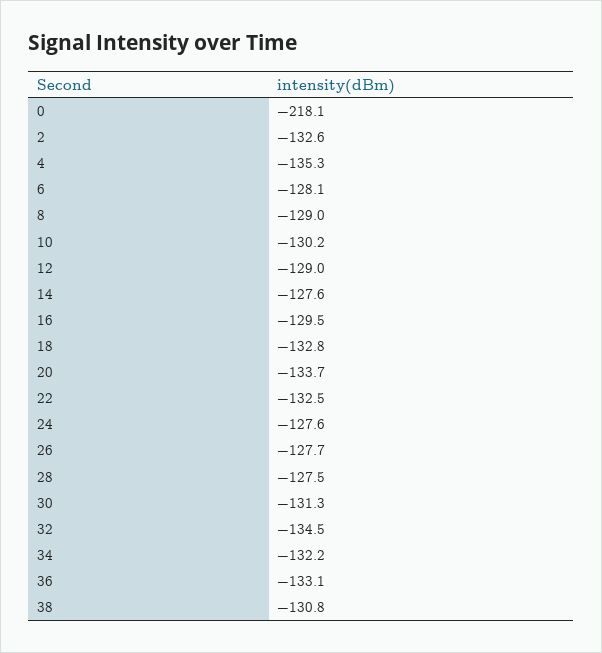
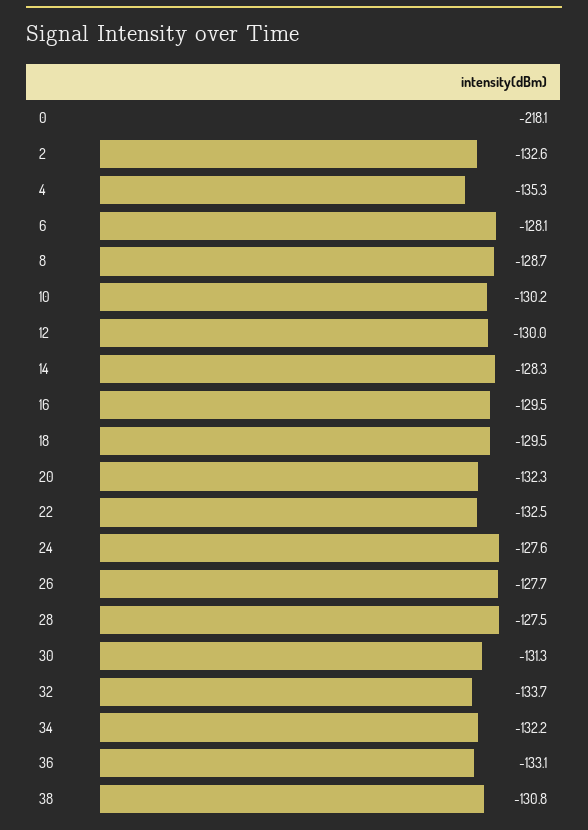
  {
    "0": -218.1,
    "2": -132.6,
    "4": -135.3,
    "6": -128.1,
-   "8": -129,
+   "8": -128.7,
    "10": -130.2,
-   "12": -129,
+   "12": -130,
-   "14": -127.6,
+   "14": -128.3,
    "16": -129.5,
-   "18": -132.8,
+   "18": -129.5,
-   "20": -133.7,
+   "20": -132.3,
    "22": -132.5,
    "24": -127.6,
    "26": -127.7,
    "28": -127.5,
    "30": -131.3,
-   "32": -134.5,
+   "32": -133.7,
    "34": -132.2,
    "36": -133.1,
    "38": -130.8
  }

